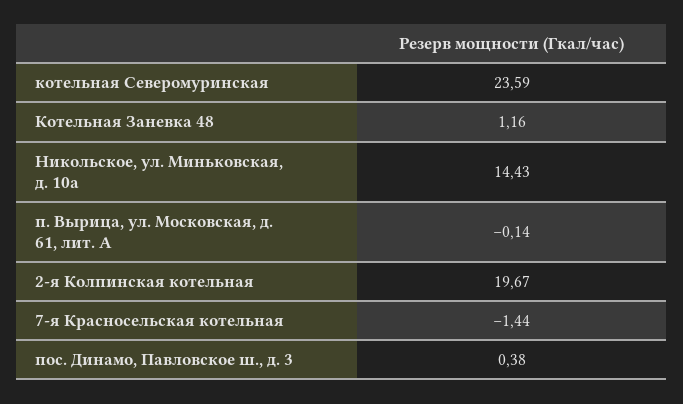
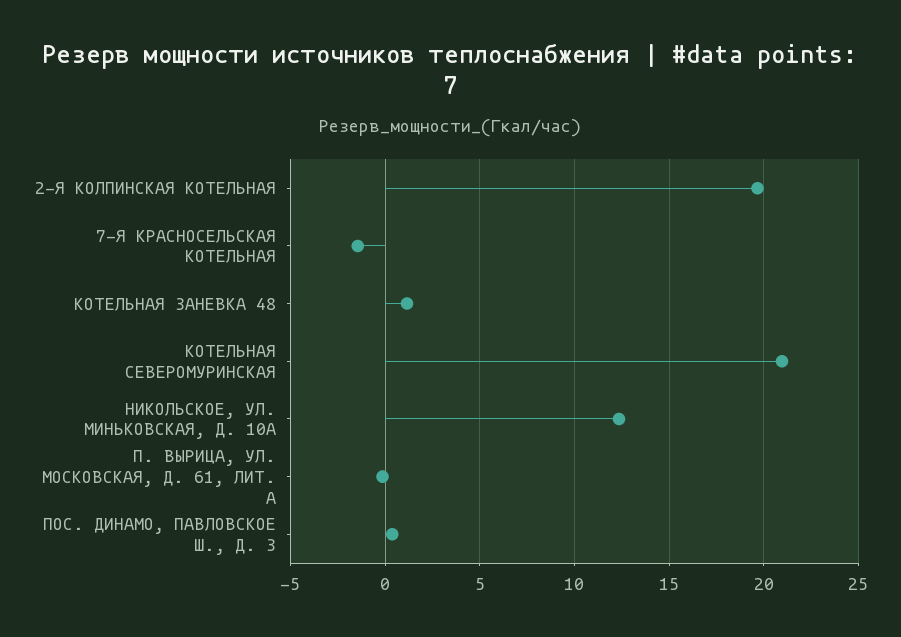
  {
-   "котельная Северомуринская": 23.59,
+   "котельная Северомуринская": 21,
    "Котельная Заневка 48": 1.16,
-   "Никольское, ул. Миньковская, д. 10а": 14.43,
+   "Никольское, ул. Миньковская, д. 10а": 12.5,
    "п. Вырица, ул. Московская, д. 61, лит. А": -0.14,
    "2-я Колпинская котельная": 19.67,
    "7-я Красносельская котельная": -1.44,
    "пос. Динамо, Павловское ш., д. 3": 0.38
  }

